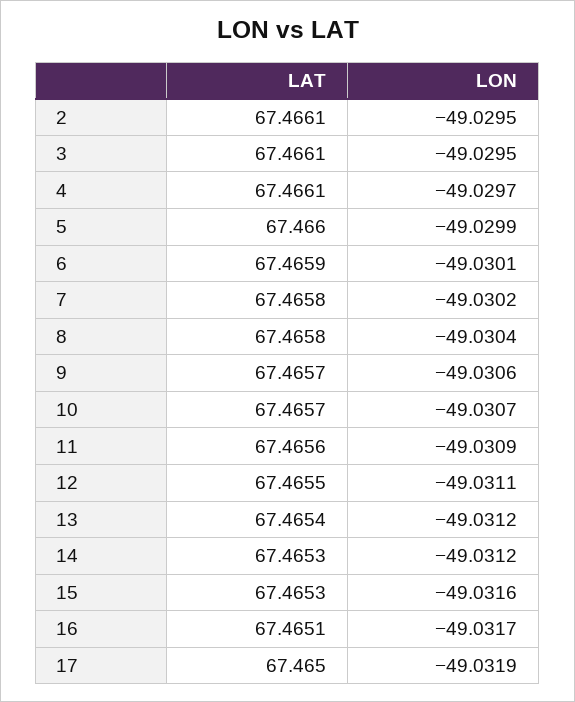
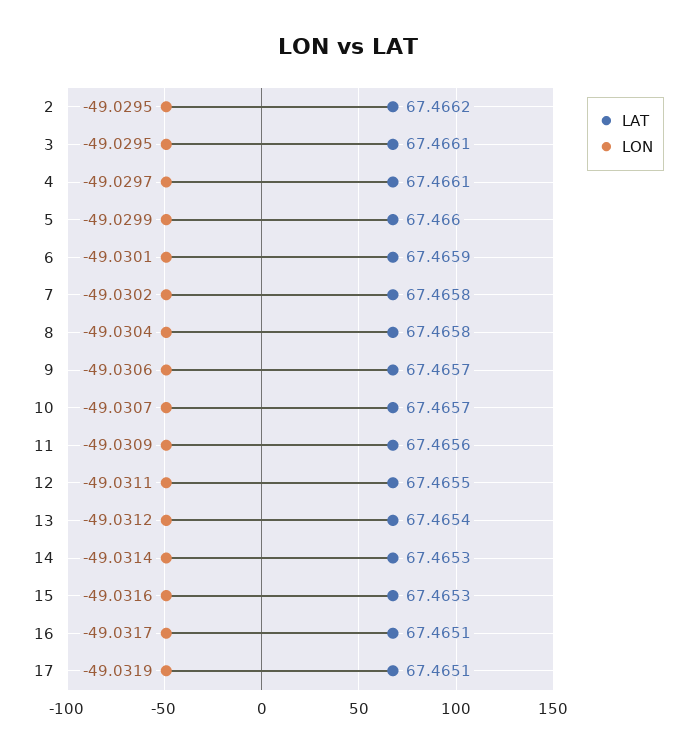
  {
    "LAT": {
-     "2": 67.4661,
+     "2": 67.4662,
      "3": 67.4661,
      "4": 67.4661,
      "5": 67.466,
      "6": 67.4659,
      "7": 67.4658,
      "8": 67.4658,
      "9": 67.4657,
      "10": 67.4657,
      "11": 67.4656,
      "12": 67.4655,
      "13": 67.4654,
      "14": 67.4653,
      "15": 67.4653,
      "16": 67.4651,
-     "17": 67.465
+     "17": 67.4651
    },
    "LON": {
      "2": -49.0295,
      "3": -49.0295,
      "4": -49.0297,
      "5": -49.0299,
      "6": -49.0301,
      "7": -49.0302,
      "8": -49.0304,
      "9": -49.0306,
      "10": -49.0307,
      "11": -49.0309,
      "12": -49.0311,
      "13": -49.0312,
-     "14": -49.0312,
+     "14": -49.0314,
      "15": -49.0316,
      "16": -49.0317,
      "17": -49.0319
    }
  }

